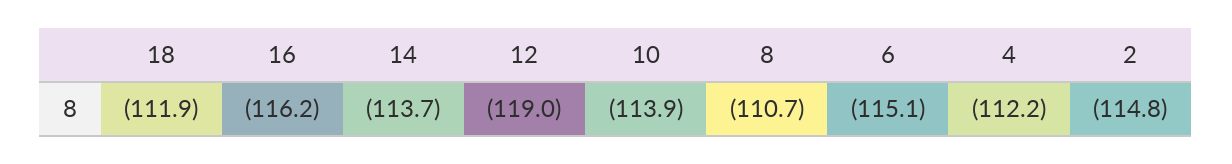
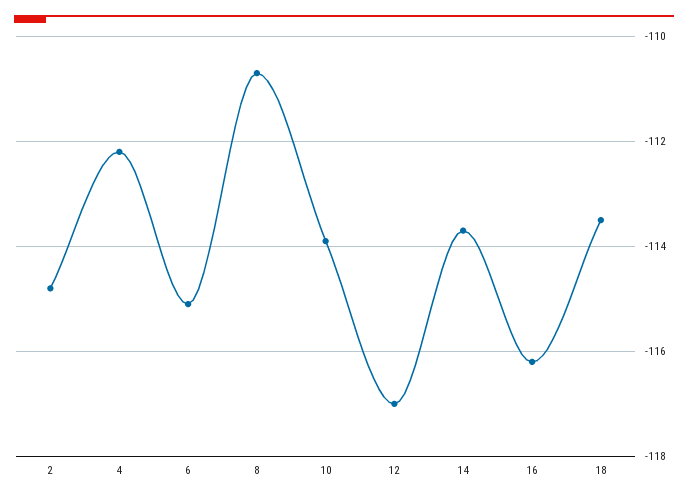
  {
-   "18": -111.9,
+   "18": -113.5,
    "16": -116.2,
    "14": -113.7,
-   "12": -119,
+   "12": -117,
    "10": -113.9,
    "8": -110.7,
    "6": -115.1,
    "4": -112.2,
    "2": -114.8
  }

